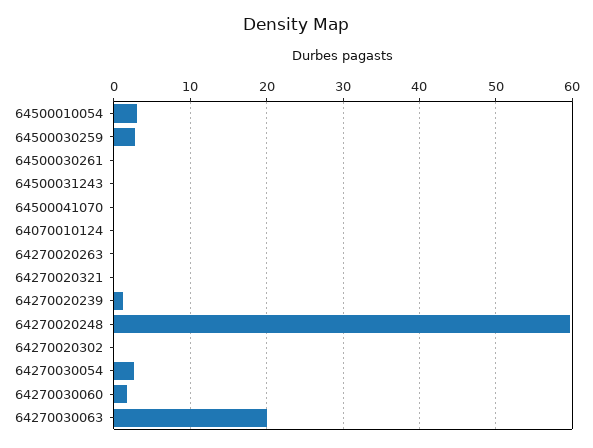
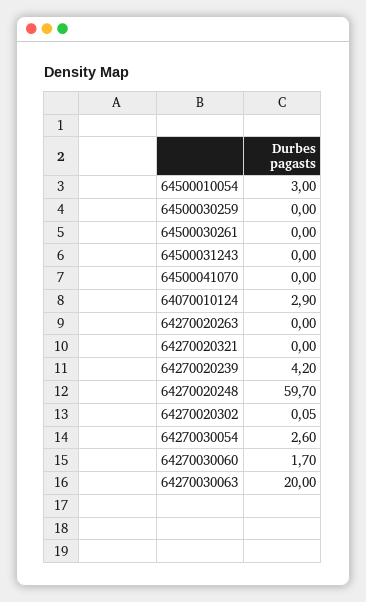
  {
    "64500010054": 3,
-   "64500030259": 3,
+   "64500030259": 0,
    "64500030261": 0,
    "64500031243": 0,
    "64500041070": 0,
-   "64070010124": 0,
+   "64070010124": 2.9,
    "64270020263": 0,
    "64270020321": 0,
-   "64270020239": 1,
+   "64270020239": 4.2,
    "64270020248": 59.7,
    "64270020302": 0.05,
    "64270030054": 2.6,
    "64270030060": 1.7,
    "64270030063": 20
  }

